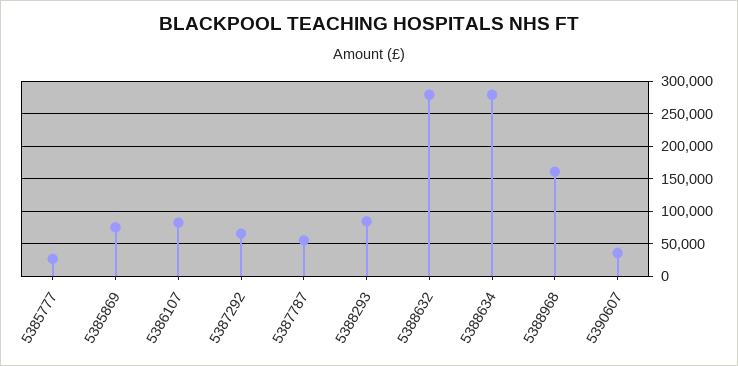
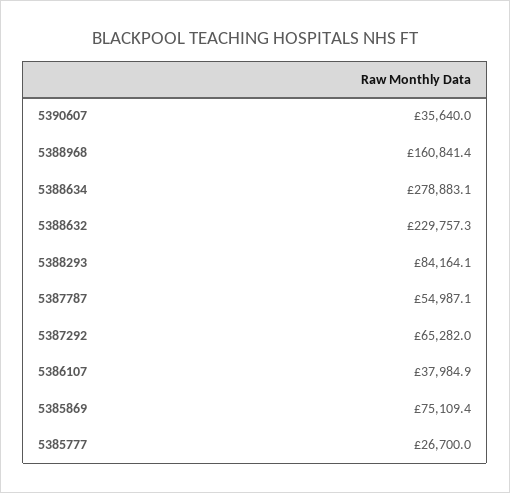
  {
    "5385777": 26700,
    "5385869": 75109.4,
-   "5386107": 80000,
+   "5386107": 37984.9,
    "5387292": 65282,
    "5387787": 54987.1,
    "5388293": 84164.1,
-   "5388632": 280000,
+   "5388632": 229757.3,
    "5388634": 278883.1,
    "5388968": 160841.4,
    "5390607": 35640
  }

